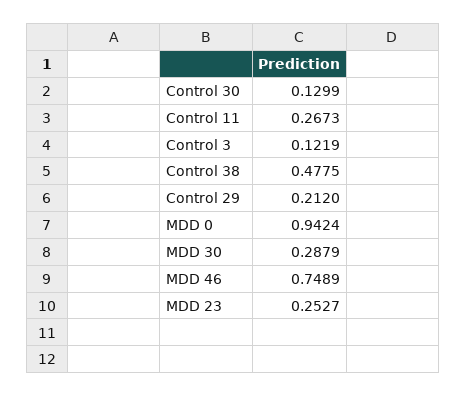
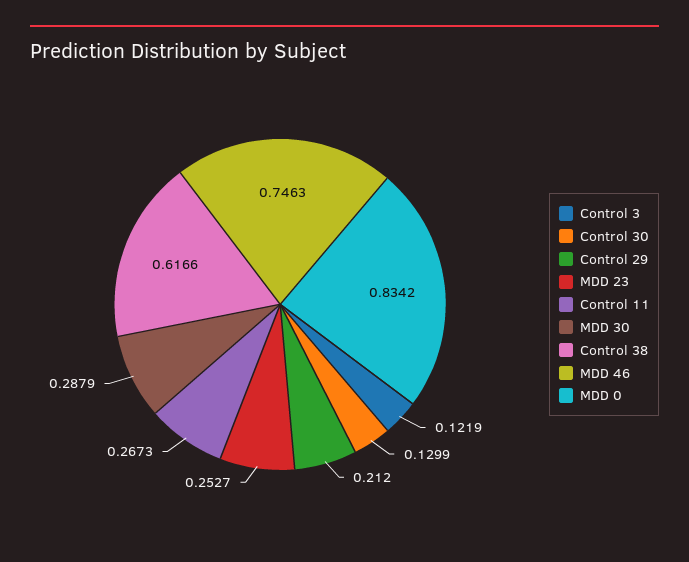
  {
    "Control 30": 0.1299,
    "Control 11": 0.2673,
    "Control 3": 0.1219,
-   "Control 38": 0.4775,
+   "Control 38": 0.6166,
    "Control 29": 0.212,
-   "MDD 0": 0.9424,
+   "MDD 0": 0.8342,
    "MDD 30": 0.2879,
-   "MDD 46": 0.7489,
+   "MDD 46": 0.7463,
    "MDD 23": 0.2527
  }

